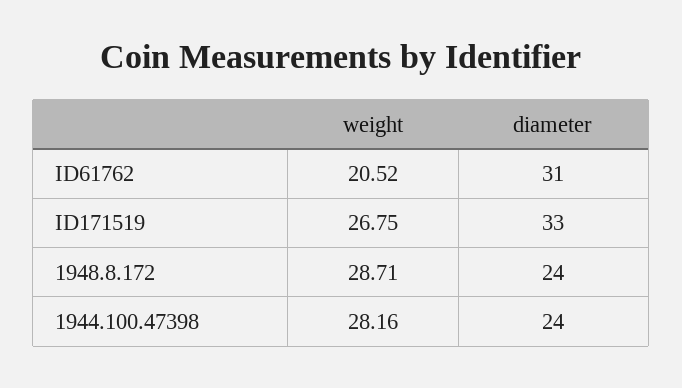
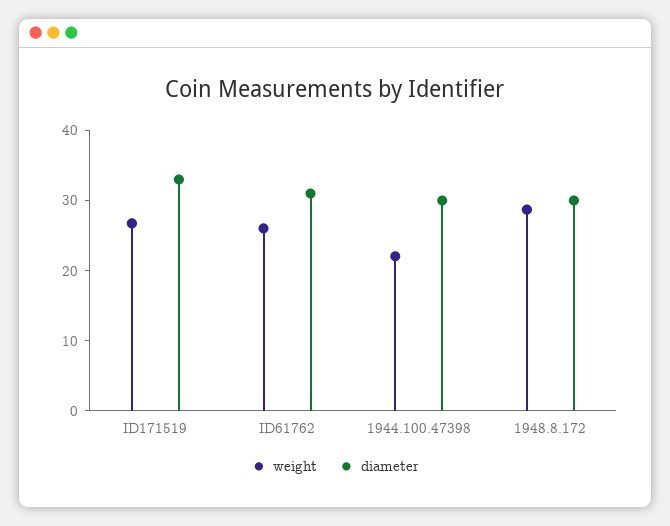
  {
    "weight": {
-     "ID61762": 20.52,
+     "ID61762": 26,
      "ID171519": 26.75,
      "1948.8.172": 28.71,
-     "1944.100.47398": 28.16
+     "1944.100.47398": 22
    },
    "diameter": {
      "ID61762": 31,
      "ID171519": 33,
-     "1948.8.172": 24,
+     "1948.8.172": 30,
-     "1944.100.47398": 24
+     "1944.100.47398": 30
    }
  }

